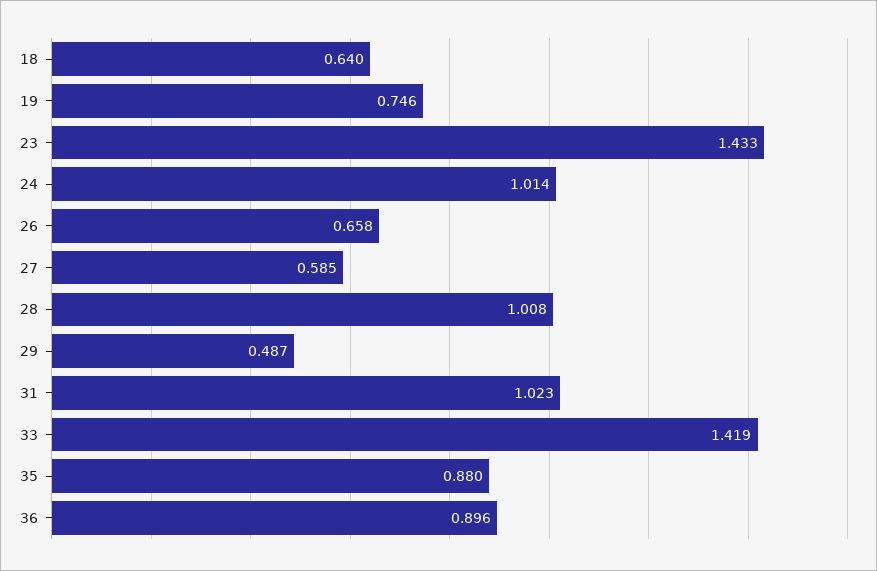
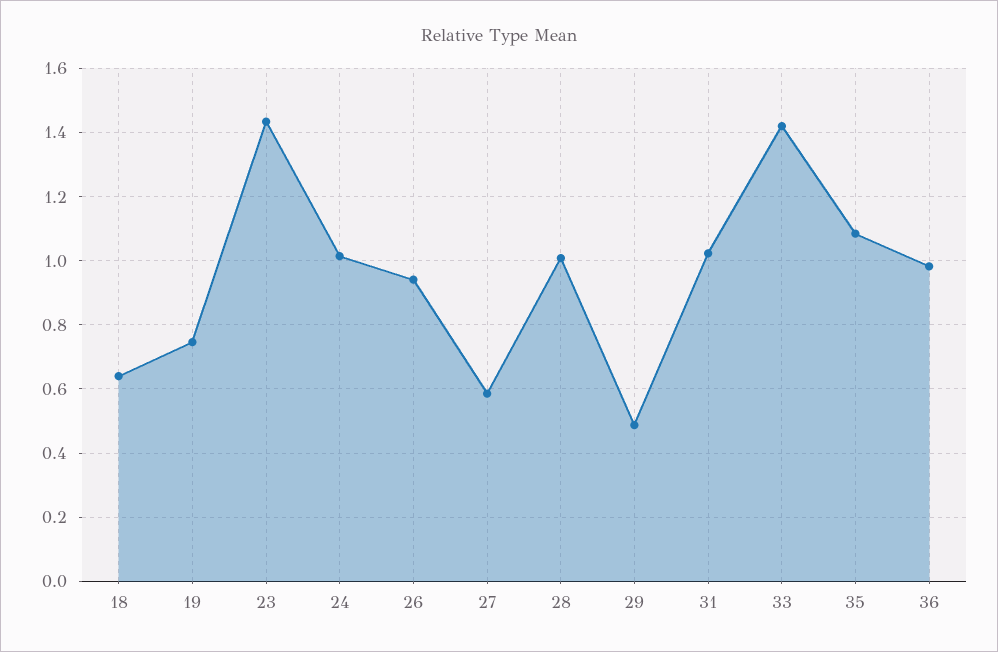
  {
    "18": 0.64,
    "19": 0.746,
    "23": 1.433,
    "24": 1.014,
-   "26": 0.658,
+   "26": 0.94,
    "27": 0.585,
    "28": 1.008,
    "29": 0.487,
    "31": 1.023,
    "33": 1.419,
-   "35": 0.88,
+   "35": 1.08,
-   "36": 0.896
+   "36": 0.98
  }

